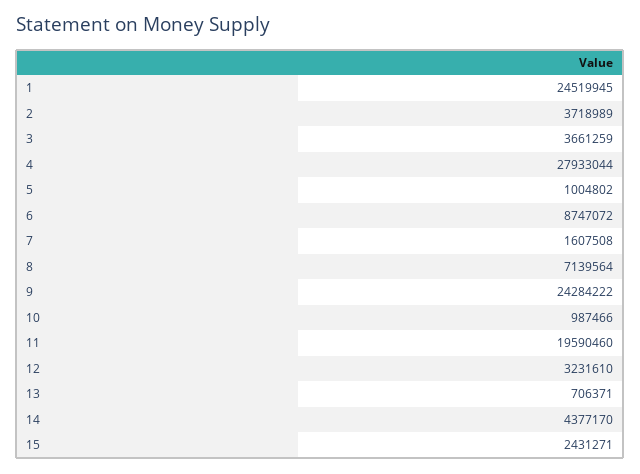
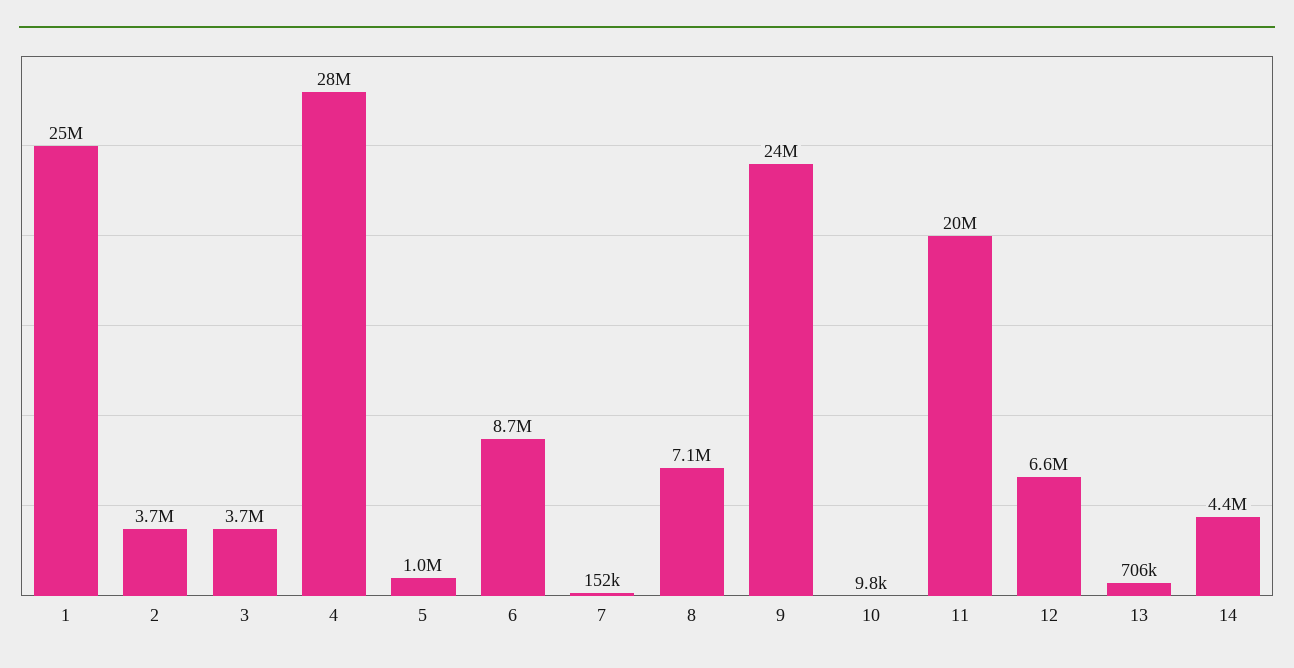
  {
    "1": 24519945,
    "2": 3718989,
    "3": 3661259,
    "4": 27933044,
    "5": 1004802,
    "6": 8747072,
-   "7": 1607508,
+   "7": 152000,
    "8": 7139564,
    "9": 24284222,
-   "10": 987466,
+   "10": 9800,
    "11": 19590460,
-   "12": 3231610,
+   "12": 6600000,
    "13": 706371,
-   "14": 4377170,
+   "14": 4377170
-   "15": 2431271
  }

